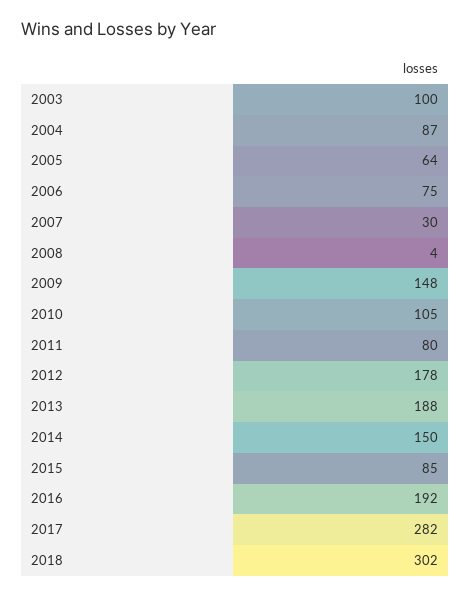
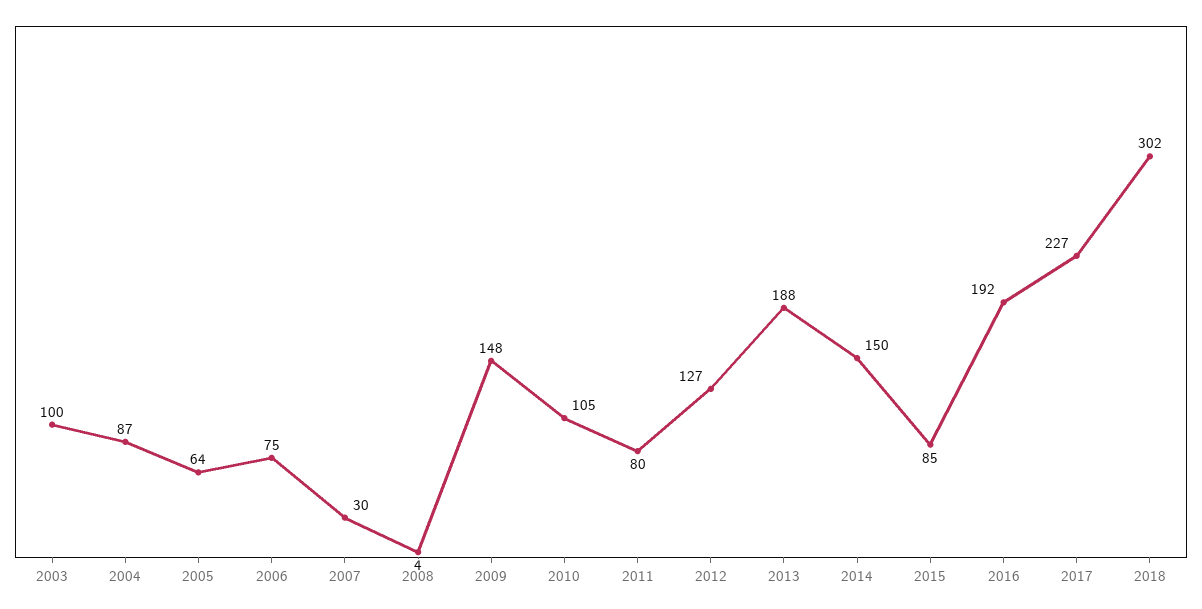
  {
    "2003": 100,
    "2004": 87,
    "2005": 64,
    "2006": 75,
    "2007": 30,
    "2008": 4,
    "2009": 148,
    "2010": 105,
    "2011": 80,
-   "2012": 178,
+   "2012": 127,
    "2013": 188,
    "2014": 150,
    "2015": 85,
    "2016": 192,
-   "2017": 282,
+   "2017": 227,
    "2018": 302
  }

